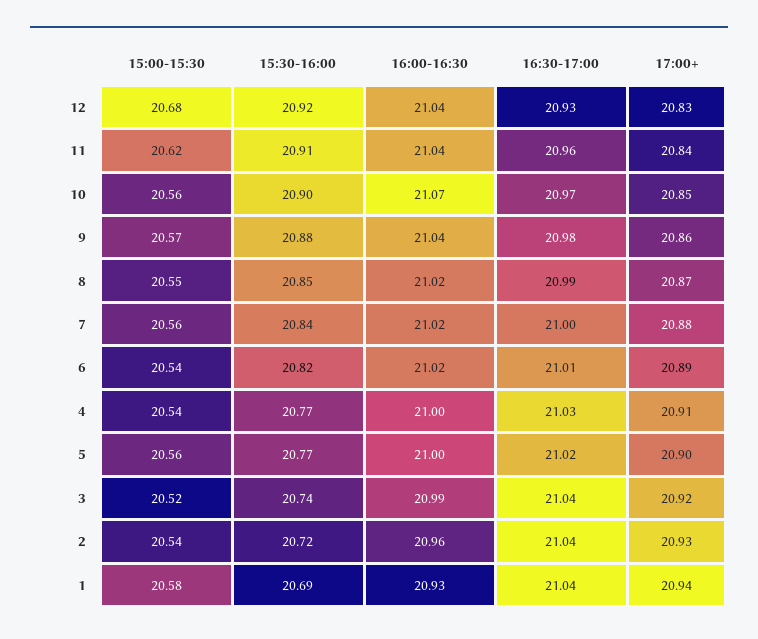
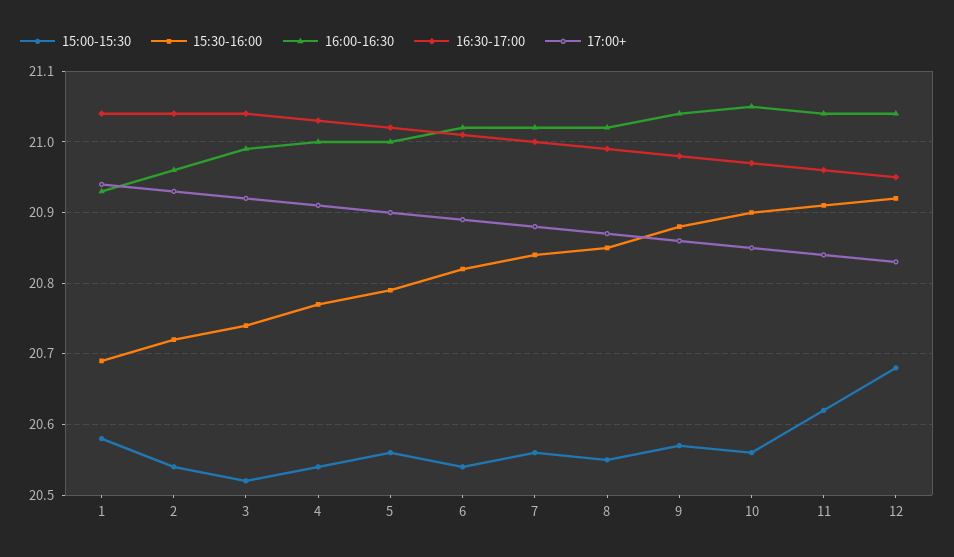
  {
    "15:00-15:30": {
      "12": 20.68,
      "11": 20.62,
      "10": 20.56,
      "9": 20.57,
      "8": 20.55,
      "7": 20.56,
      "6": 20.54,
      "4": 20.54,
      "5": 20.56,
      "3": 20.52,
      "2": 20.54,
      "1": 20.58
    },
    "15:30-16:00": {
      "12": 20.92,
      "11": 20.91,
      "10": 20.9,
      "9": 20.88,
      "8": 20.85,
      "7": 20.84,
      "6": 20.82,
      "4": 20.77,
-     "5": 20.77,
+     "5": 20.79,
      "3": 20.74,
      "2": 20.72,
      "1": 20.69
    },
    "16:00-16:30": {
      "12": 21.04,
      "11": 21.04,
-     "10": 21.07,
+     "10": 21.05,
      "9": 21.04,
      "8": 21.02,
      "7": 21.02,
      "6": 21.02,
      "4": 21,
      "5": 21,
      "3": 20.99,
      "2": 20.96,
      "1": 20.93
    },
    "16:30-17:00": {
-     "12": 20.93,
+     "12": 20.95,
      "11": 20.96,
      "10": 20.97,
      "9": 20.98,
      "8": 20.99,
      "7": 21,
      "6": 21.01,
      "4": 21.03,
      "5": 21.02,
      "3": 21.04,
      "2": 21.04,
      "1": 21.04
    },
    "17:00+": {
      "12": 20.83,
      "11": 20.84,
      "10": 20.85,
      "9": 20.86,
      "8": 20.87,
      "7": 20.88,
      "6": 20.89,
      "4": 20.91,
      "5": 20.9,
      "3": 20.92,
      "2": 20.93,
      "1": 20.94
    }
  }

